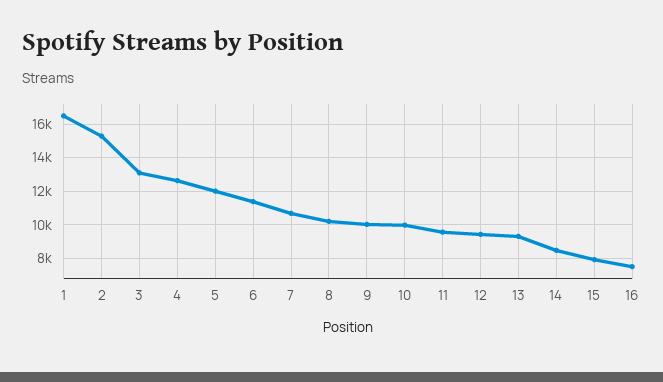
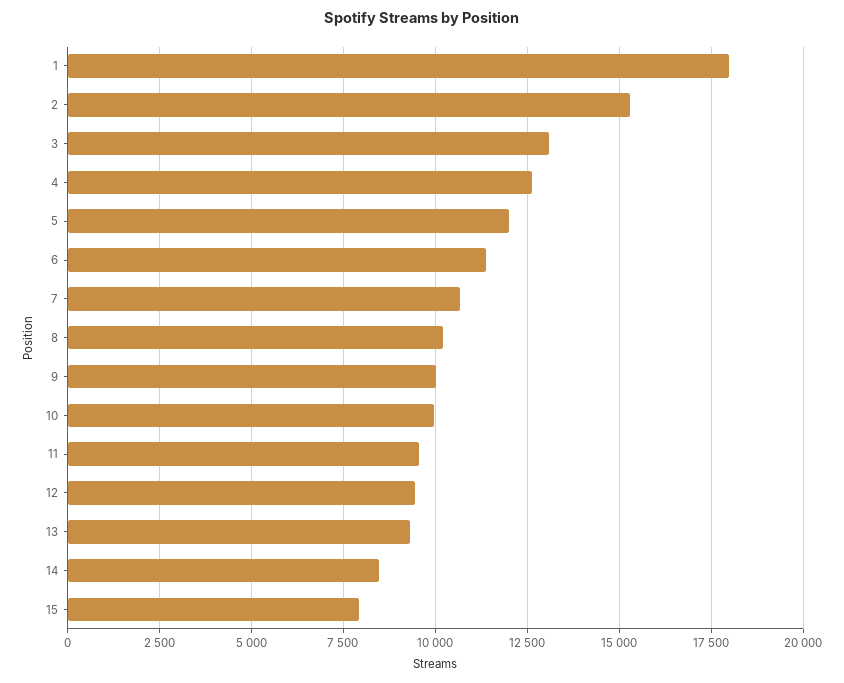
  {
-   "1": 16500,
+   "1": 18000,
    "2": 15250,
    "3": 13000,
    "4": 12750,
    "5": 12000,
    "6": 11250,
    "7": 10750,
    "8": 10250,
    "9": 10000,
    "10": 10000,
    "11": 9500,
    "12": 9500,
    "13": 9250,
    "14": 8500,
-   "15": 8000,
+   "15": 8000
-   "16": 7500
  }

